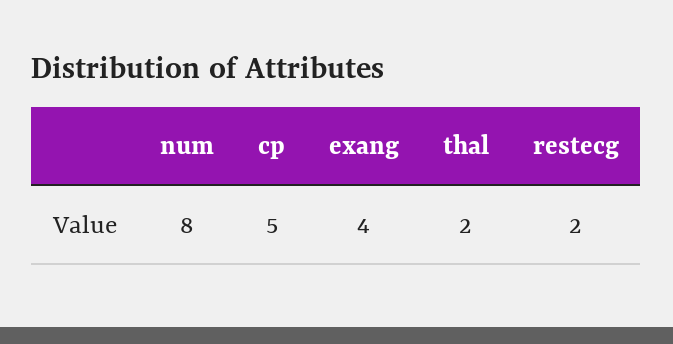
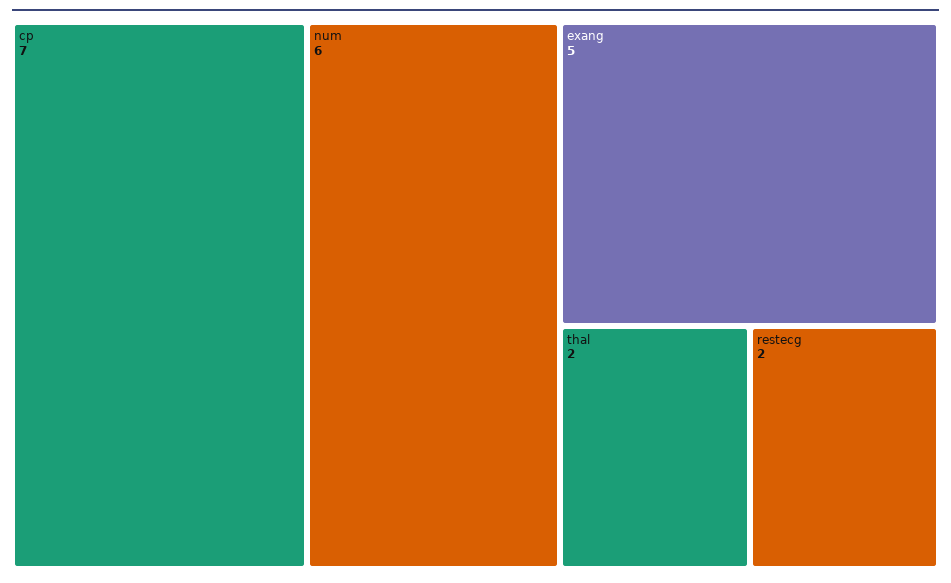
  {
-   "num": 8,
+   "num": 6,
-   "cp": 5,
+   "cp": 7,
-   "exang": 4,
+   "exang": 5,
    "thal": 2,
    "restecg": 2
  }

